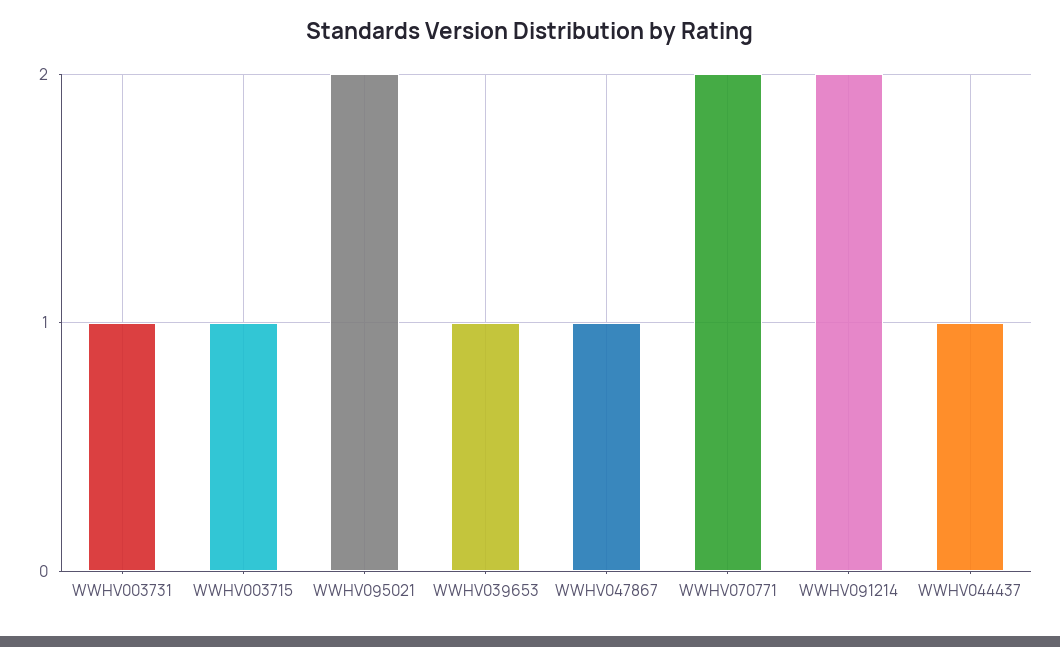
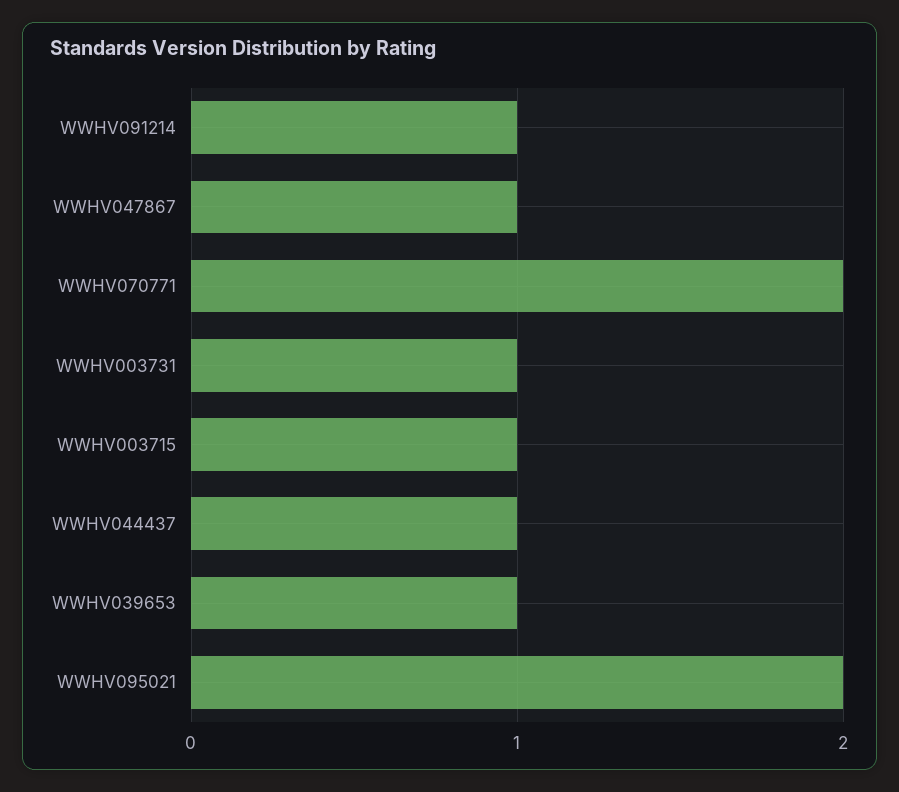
  {
    "WWHV003731": 1,
    "WWHV003715": 1,
    "WWHV095021": 2,
    "WWHV039653": 1,
    "WWHV047867": 1,
    "WWHV070771": 2,
-   "WWHV091214": 2,
+   "WWHV091214": 1,
    "WWHV044437": 1
  }

